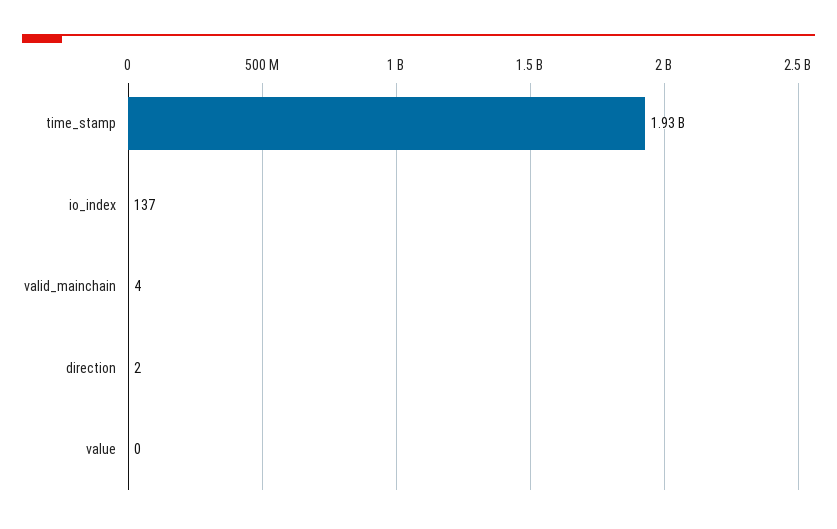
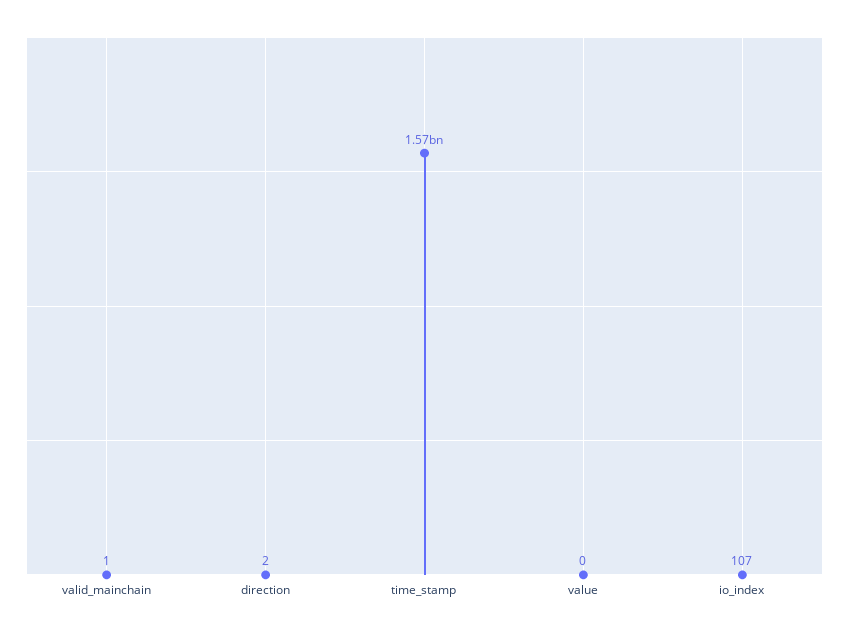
  {
-   "time_stamp": 1930000000,
+   "time_stamp": 1570000000,
-   "io_index": 137,
+   "io_index": 107,
-   "valid_mainchain": 4,
+   "valid_mainchain": 1,
    "direction": 2,
    "value": 0
  }

